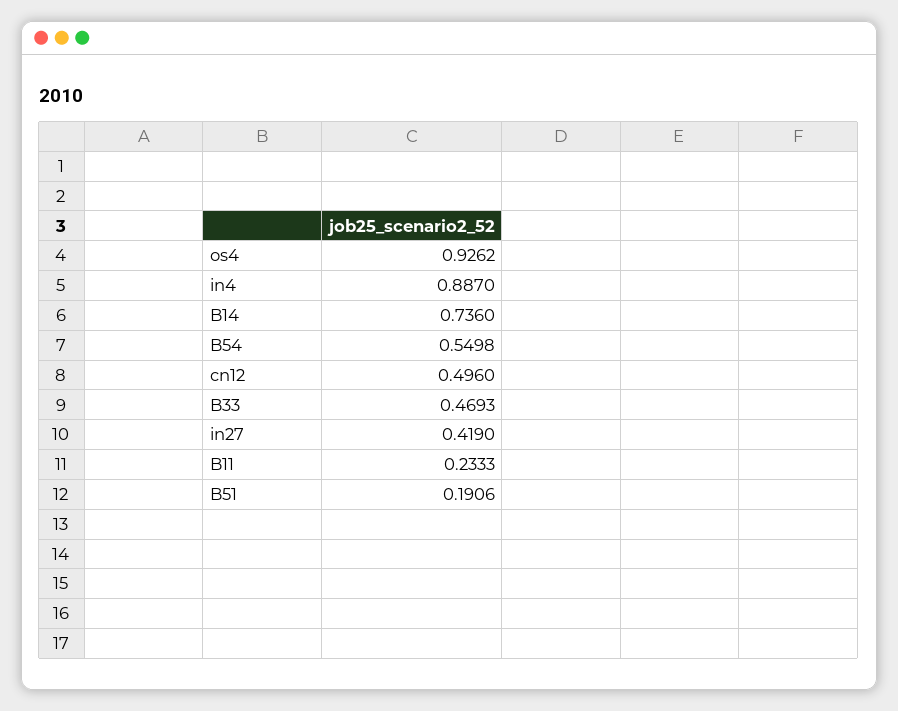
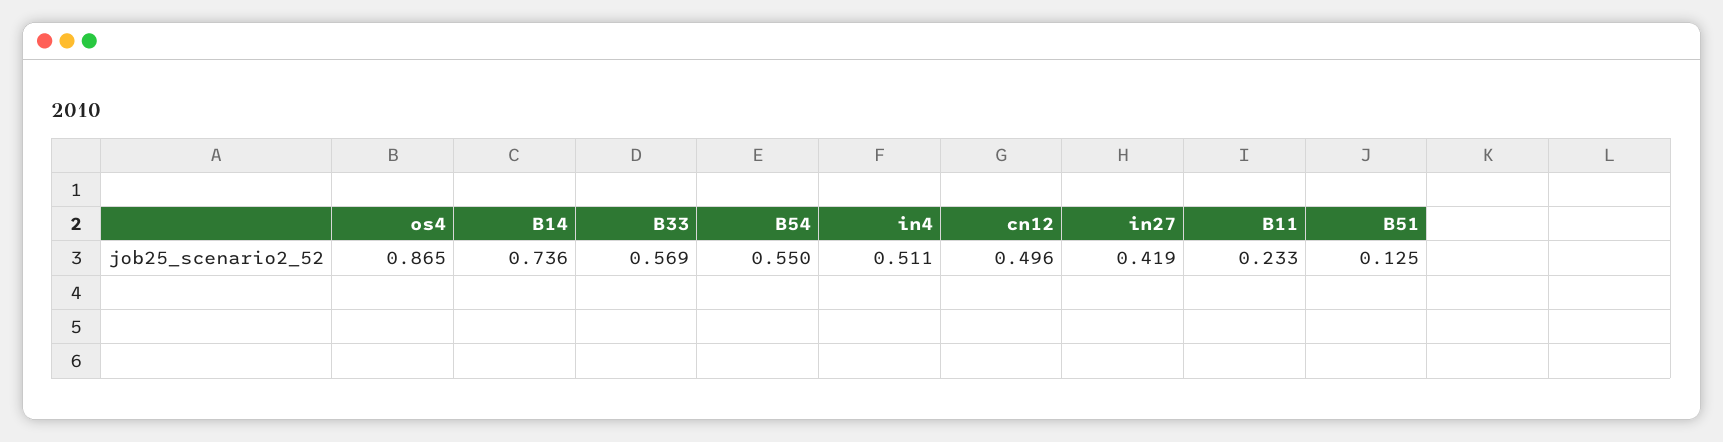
  {
-   "os4": 0.9262,
+   "os4": 0.865,
-   "in4": 0.887,
+   "in4": 0.511,
    "B14": 0.736,
    "B54": 0.5498,
    "cn12": 0.496,
-   "B33": 0.4693,
+   "B33": 0.569,
    "in27": 0.419,
    "B11": 0.2333,
-   "B51": 0.1906
+   "B51": 0.125
  }

